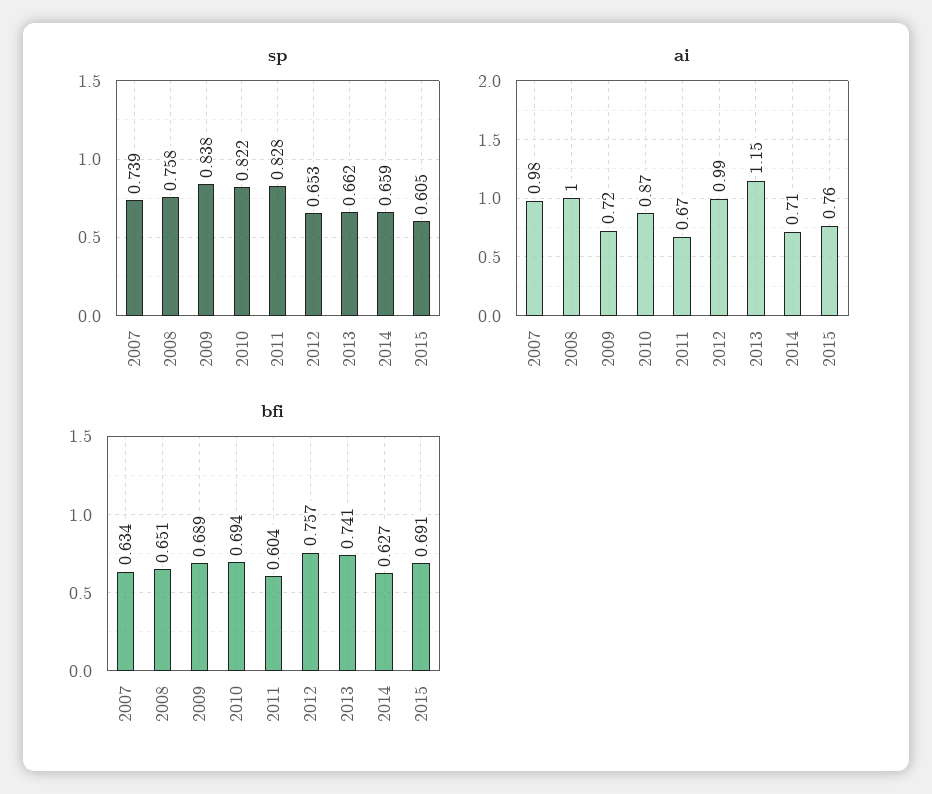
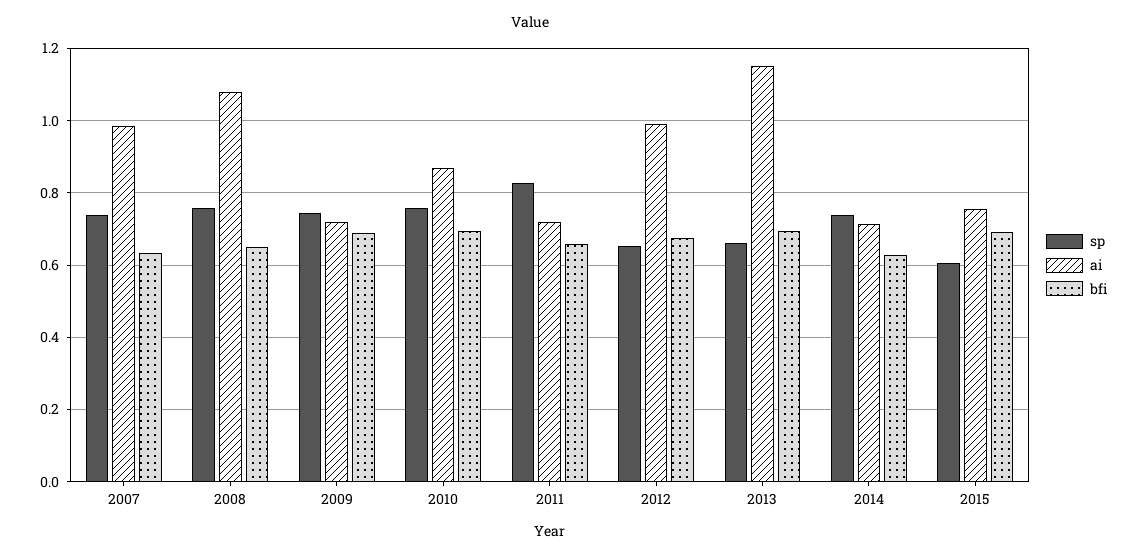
  {
    "sp": {
      "2007": 0.739,
      "2008": 0.758,
-     "2009": 0.838,
+     "2009": 0.74,
-     "2010": 0.822,
+     "2010": 0.76,
      "2011": 0.828,
      "2012": 0.653,
      "2013": 0.662,
-     "2014": 0.659,
+     "2014": 0.74,
      "2015": 0.605
    },
    "ai": {
      "2007": 0.98,
-     "2008": 1,
+     "2008": 1.08,
      "2009": 0.72,
      "2010": 0.87,
-     "2011": 0.67,
+     "2011": 0.72,
      "2012": 0.99,
      "2013": 1.15,
      "2014": 0.71,
      "2015": 0.76
    },
    "bfi": {
      "2007": 0.634,
      "2008": 0.651,
      "2009": 0.689,
      "2010": 0.694,
-     "2011": 0.604,
+     "2011": 0.66,
-     "2012": 0.757,
+     "2012": 0.68,
-     "2013": 0.741,
+     "2013": 0.7,
      "2014": 0.627,
      "2015": 0.691
    }
  }

